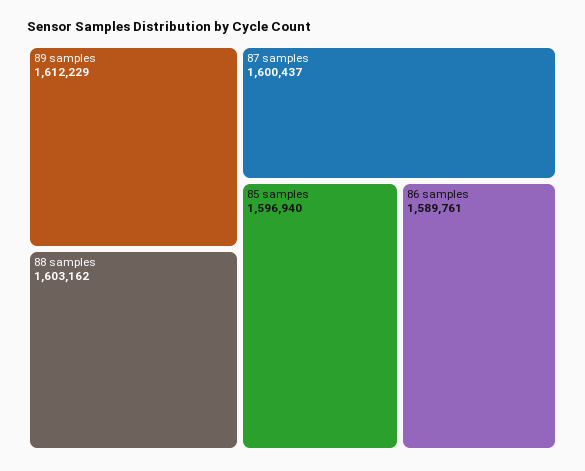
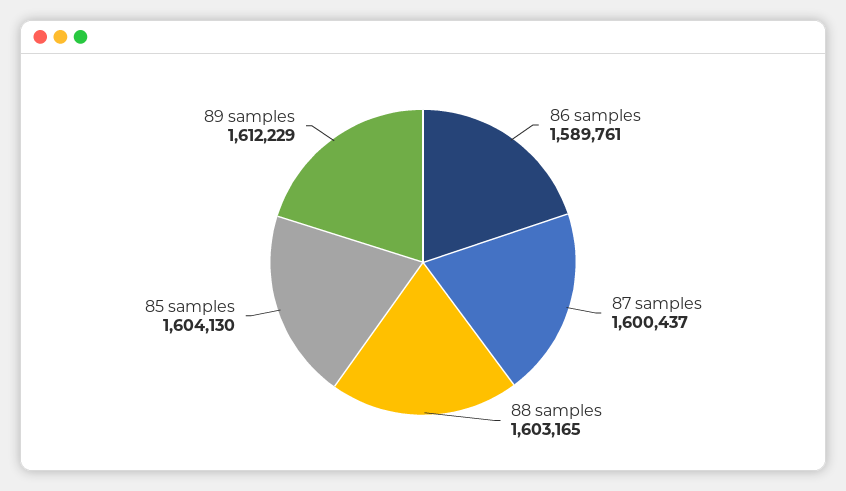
  {
    "89 samples": 1612229,
-   "88 samples": 1603162,
+   "88 samples": 1603165,
    "87 samples": 1600437,
-   "85 samples": 1596940,
+   "85 samples": 1604130,
    "86 samples": 1589761
  }

